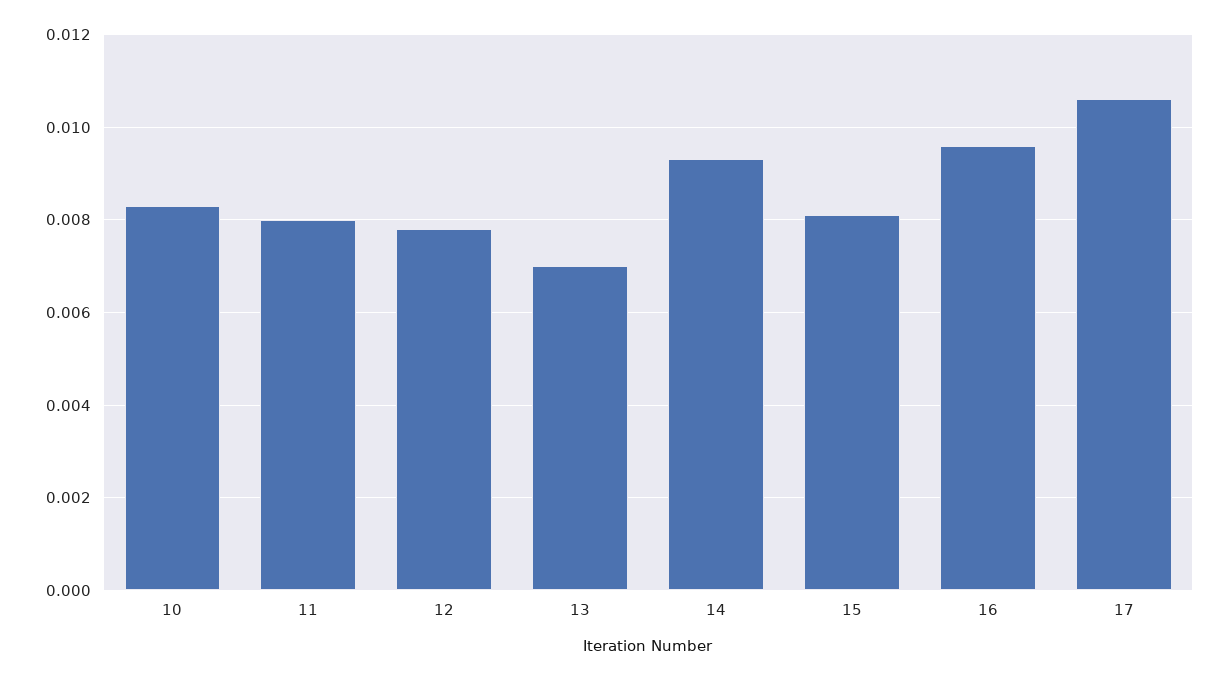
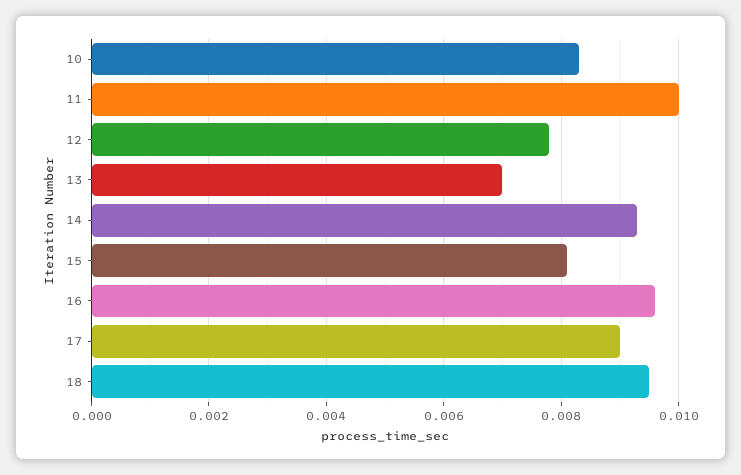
  {
    "10": 0.0085,
-   "11": 0.008,
+   "11": 0.01,
    "12": 0.008,
    "13": 0.007,
    "14": 0.0095,
    "15": 0.008,
    "16": 0.0095,
-   "17": 0.0105
+   "17": 0.009,
+   "18": 0.0095
  }

